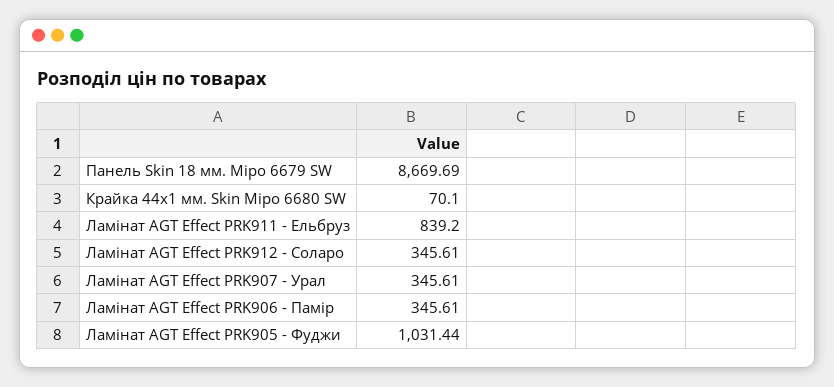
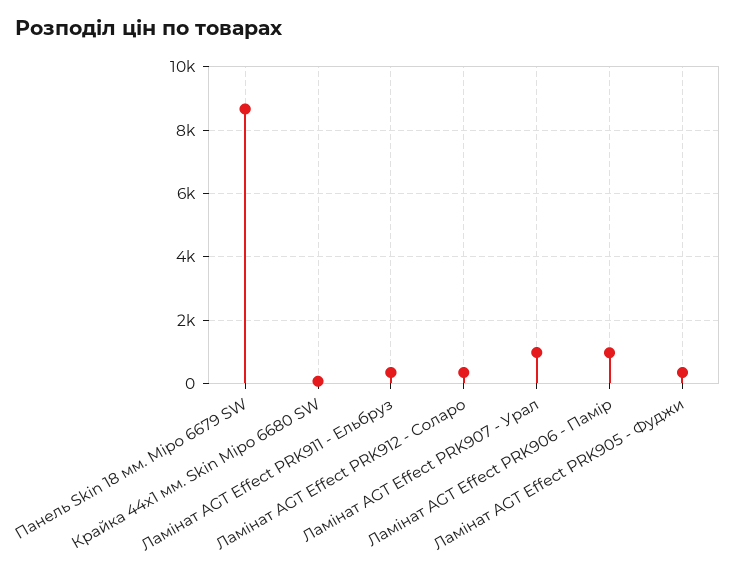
  {
    "Панель Skin 18 мм. Міро 6679 SW": 8669.69,
    "Крайка 44x1 мм. Skin Міро 6680 SW": 70.1,
-   "Ламінат AGT Effect PRK911 - Ельбруз": 839.2,
+   "Ламінат AGT Effect PRK911 - Ельбруз": 400,
    "Ламінат AGT Effect PRK912 - Соларо": 345.61,
-   "Ламінат AGT Effect PRK907 - Урал": 345.61,
+   "Ламінат AGT Effect PRK907 - Урал": 1000,
-   "Ламінат AGT Effect PRK906 - Памір": 345.61,
+   "Ламінат AGT Effect PRK906 - Памір": 1000,
-   "Ламінат AGT Effect PRK905 - Фуджи": 1031.44
+   "Ламінат AGT Effect PRK905 - Фуджи": 400
  }

